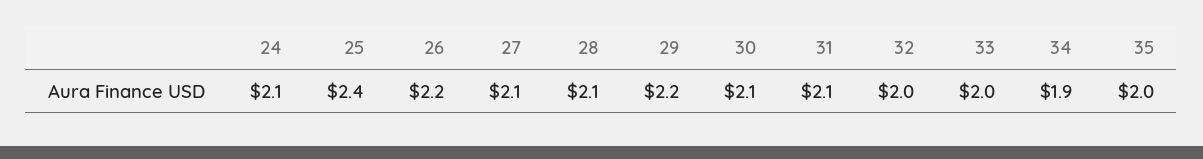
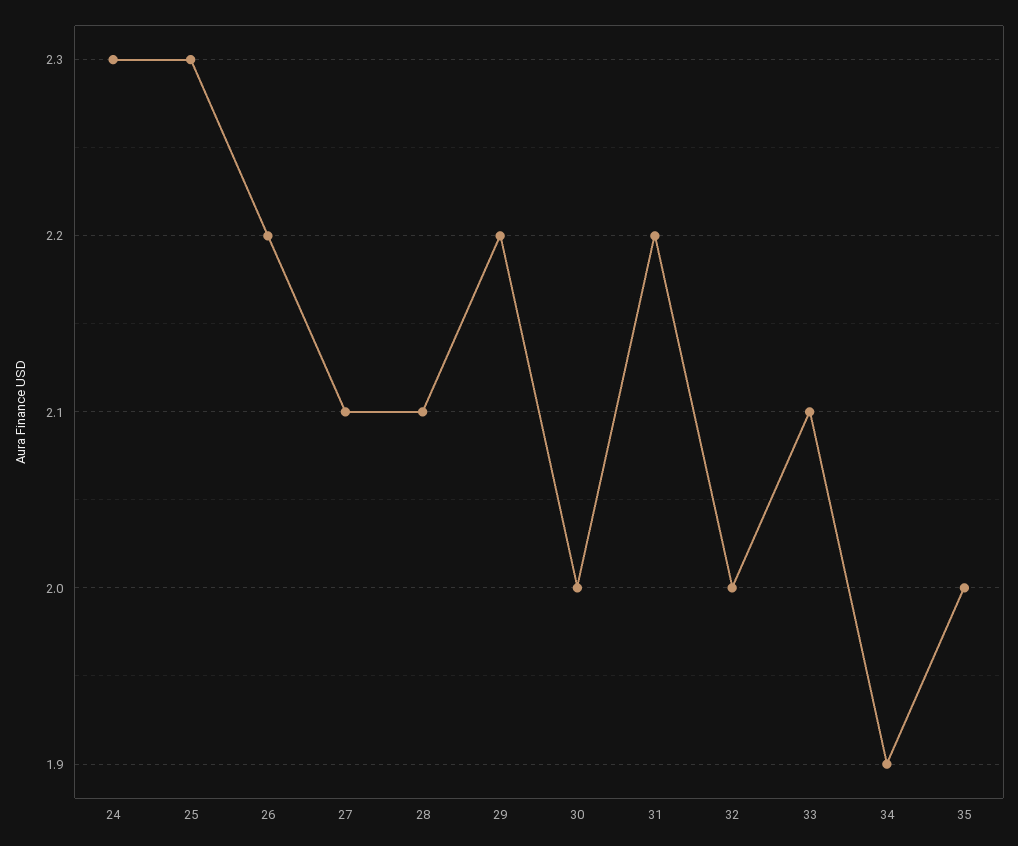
  {
-   "24": 2.1,
+   "24": 2.3,
-   "25": 2.4,
+   "25": 2.3,
    "26": 2.2,
    "27": 2.1,
    "28": 2.1,
    "29": 2.2,
-   "30": 2.1,
+   "30": 2,
-   "31": 2.1,
+   "31": 2.2,
    "32": 2,
-   "33": 2,
+   "33": 2.1,
    "34": 1.9,
    "35": 2
  }

